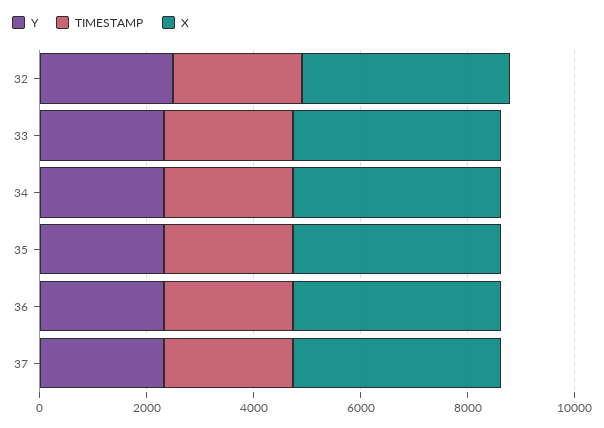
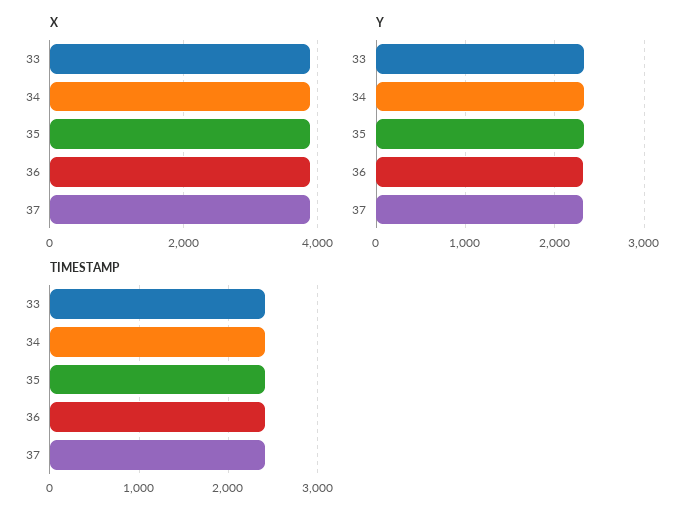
  {
    "Y": {
-     "32": 2500,
      "33": 2300,
      "34": 2300,
      "35": 2300,
      "36": 2300,
      "37": 2300
    },
    "TIMESTAMP": {
-     "32": 2500,
      "33": 2400,
      "34": 2400,
      "35": 2400,
      "36": 2400,
      "37": 2400
    },
    "X": {
-     "32": 4000,
      "33": 3800,
      "34": 3800,
      "35": 3800,
      "36": 3800,
      "37": 3800
    }
  }

